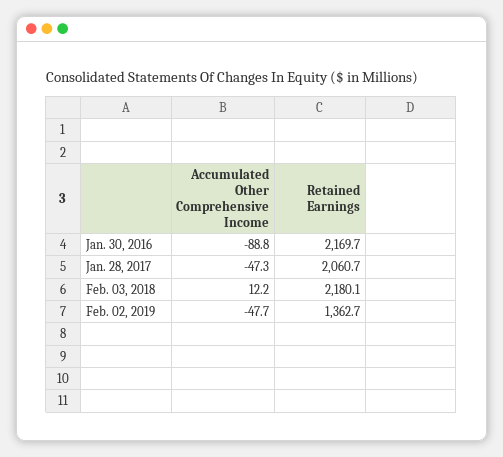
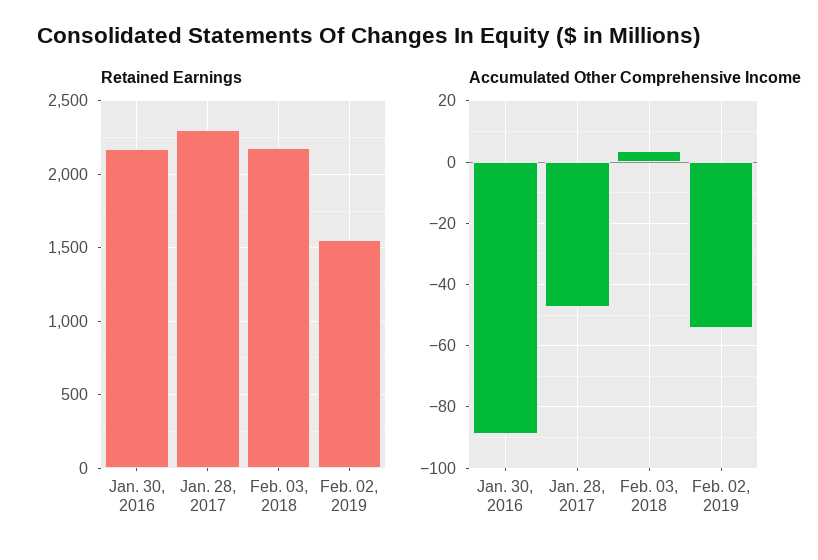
  {
    "Accumulated Other Comprehensive Income": {
      "Jan. 30, 2016": -88.8,
      "Jan. 28, 2017": -47.3,
-     "Feb. 03, 2018": 12.2,
+     "Feb. 03, 2018": 4,
-     "Feb. 02, 2019": -47.7
+     "Feb. 02, 2019": -54
    },
    "Retained Earnings": {
      "Jan. 30, 2016": 2169.7,
-     "Jan. 28, 2017": 2060.7,
+     "Jan. 28, 2017": 2300,
      "Feb. 03, 2018": 2180.1,
-     "Feb. 02, 2019": 1362.7
+     "Feb. 02, 2019": 1550
    }
  }

